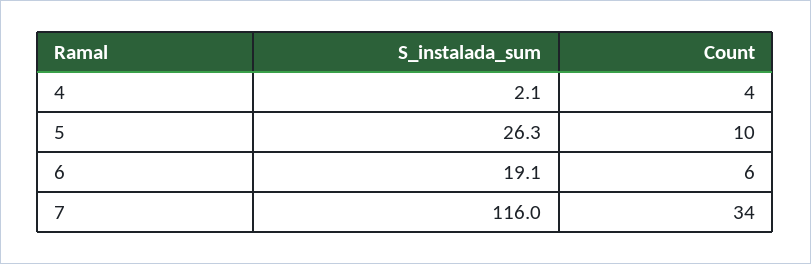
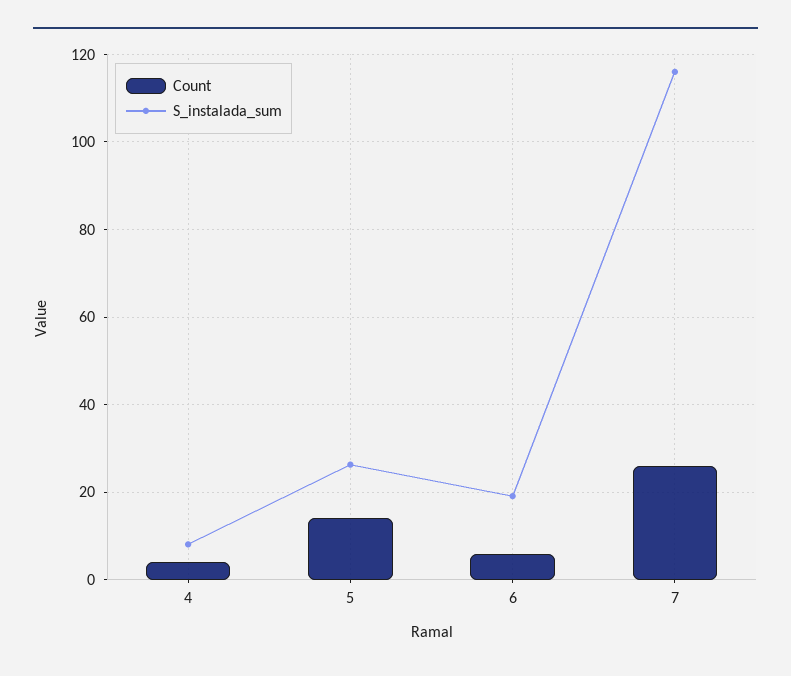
  {
    "S_instalada_sum": {
-     "4": 2.1,
+     "4": 8,
      "5": 26.3,
      "6": 19.1,
      "7": 116
    },
    "Count": {
      "4": 4,
-     "5": 10,
+     "5": 14,
      "6": 6,
-     "7": 34
+     "7": 26
    }
  }

